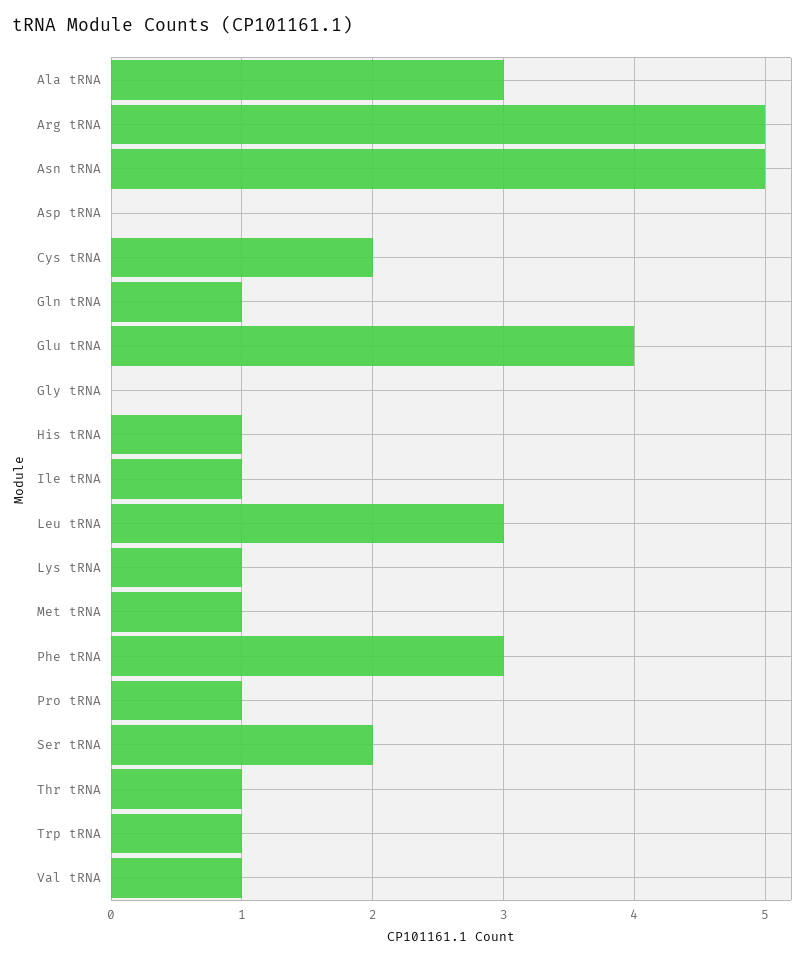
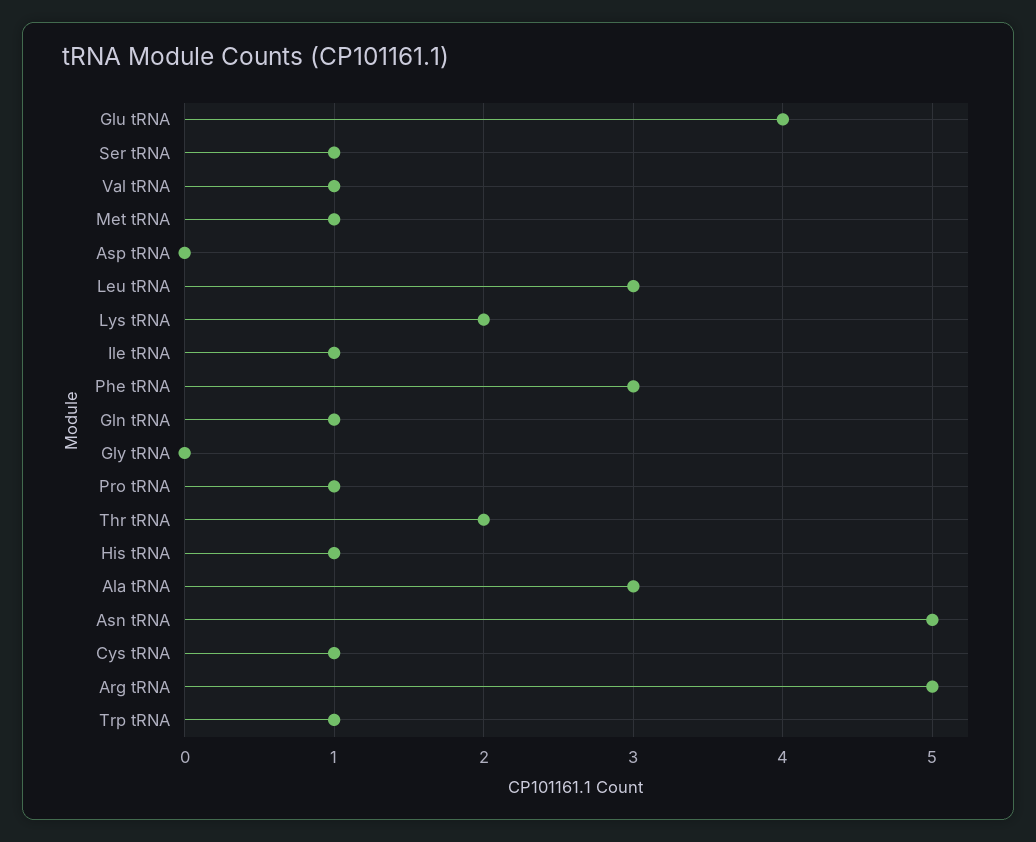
  {
    "Ala tRNA": 3,
    "Arg tRNA": 5,
    "Asn tRNA": 5,
    "Asp tRNA": 0,
-   "Cys tRNA": 2,
+   "Cys tRNA": 1,
    "Gln tRNA": 1,
    "Glu tRNA": 4,
    "Gly tRNA": 0,
    "His tRNA": 1,
    "Ile tRNA": 1,
    "Leu tRNA": 3,
-   "Lys tRNA": 1,
+   "Lys tRNA": 2,
    "Met tRNA": 1,
    "Phe tRNA": 3,
    "Pro tRNA": 1,
-   "Ser tRNA": 2,
+   "Ser tRNA": 1,
-   "Thr tRNA": 1,
+   "Thr tRNA": 2,
    "Trp tRNA": 1,
    "Val tRNA": 1
  }

